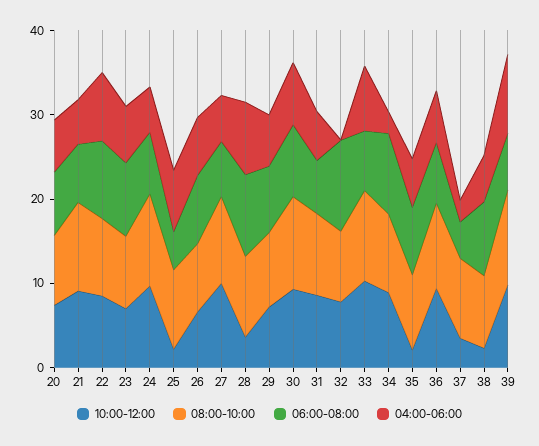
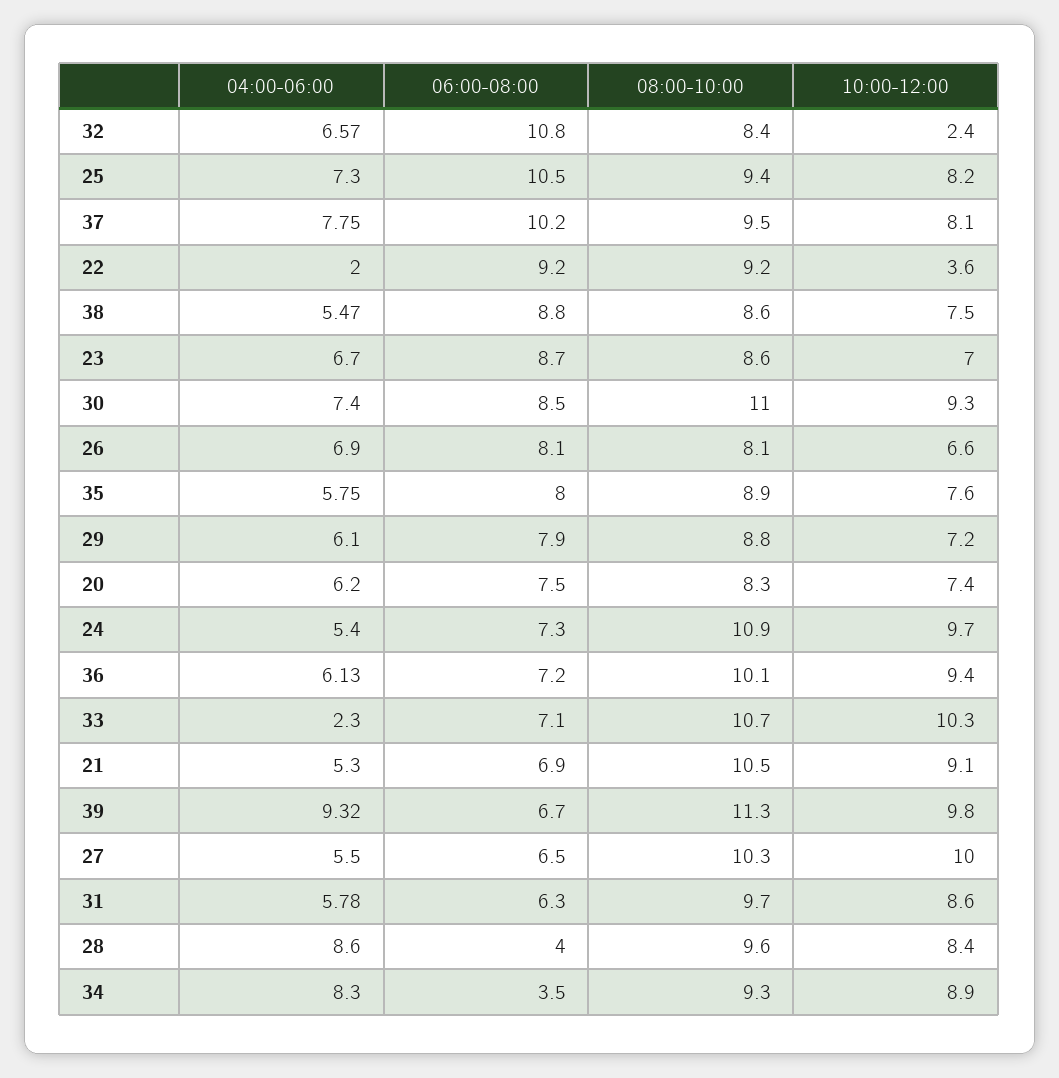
  {
    "10:00-12:00": {
      "20": 7.4,
      "21": 9.1,
-     "22": 8,
+     "22": 3.6,
      "23": 7,
      "24": 9.7,
-     "25": 2,
+     "25": 8.2,
      "26": 6.6,
      "27": 10,
-     "28": 4,
+     "28": 8.4,
      "29": 7.2,
      "30": 9.3,
      "31": 8.6,
-     "32": 8,
+     "32": 2.4,
      "33": 10.3,
      "34": 8.9,
-     "35": 2,
+     "35": 7.6,
      "36": 9.4,
-     "37": 4,
+     "37": 8.1,
-     "38": 2,
+     "38": 7.5,
      "39": 9.8
    },
    "08:00-10:00": {
      "20": 8.3,
      "21": 10.5,
      "22": 9.2,
      "23": 8.6,
      "24": 10.9,
      "25": 9.4,
      "26": 8.1,
      "27": 10.3,
      "28": 9.6,
      "29": 8.8,
      "30": 11,
      "31": 9.7,
      "32": 8.4,
      "33": 10.7,
      "34": 9.3,
      "35": 8.9,
      "36": 10.1,
      "37": 9.5,
      "38": 8.6,
      "39": 11.3
    },
    "06:00-08:00": {
      "20": 7.5,
      "21": 6.9,
      "22": 9.2,
      "23": 8.7,
      "24": 7.3,
-     "25": 4,
+     "25": 10.5,
      "26": 8.1,
      "27": 6.5,
-     "28": 10,
+     "28": 4,
      "29": 7.9,
      "30": 8.5,
      "31": 6.3,
      "32": 10.8,
      "33": 7.1,
-     "34": 10,
+     "34": 3.5,
      "35": 8,
      "36": 7.2,
-     "37": 4,
+     "37": 10.2,
      "38": 8.8,
      "39": 6.7
    },
    "04:00-06:00": {
      "20": 6.2,
      "21": 5.3,
-     "22": 8,
+     "22": 2,
      "23": 6.7,
      "24": 5.4,
      "25": 7.3,
      "26": 6.9,
      "27": 5.5,
      "28": 8.6,
      "29": 6.1,
      "30": 7.4,
      "31": 5.78,
-     "32": 0,
+     "32": 6.57,
-     "33": 8,
+     "33": 2.3,
-     "34": 2,
+     "34": 8.3,
      "35": 5.75,
      "36": 6.13,
-     "37": 2,
+     "37": 7.75,
      "38": 5.47,
      "39": 9.32
    }
  }

